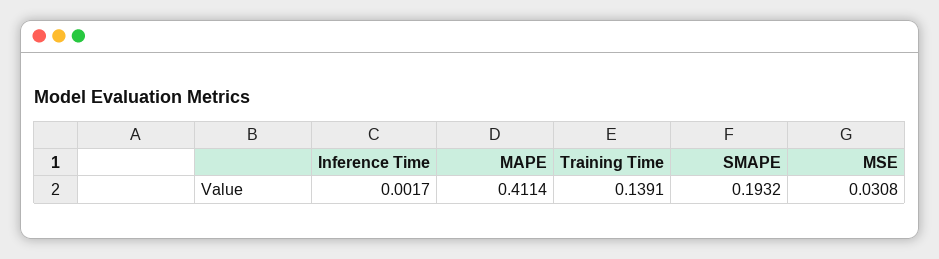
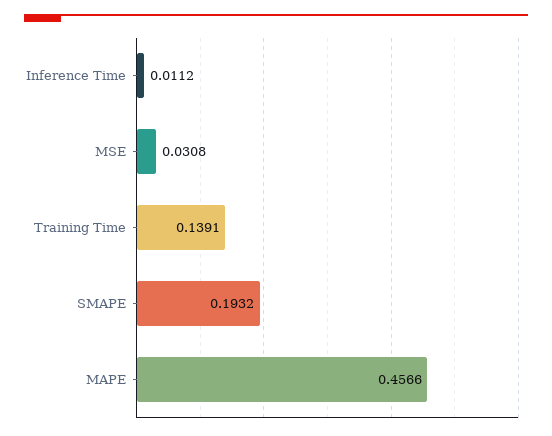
  {
-   "Inference Time": 0.0017,
+   "Inference Time": 0.0112,
-   "MAPE": 0.4114,
+   "MAPE": 0.4566,
    "Training Time": 0.1391,
    "SMAPE": 0.1932,
    "MSE": 0.0308
  }

